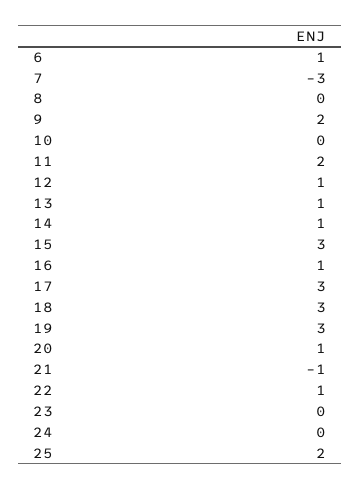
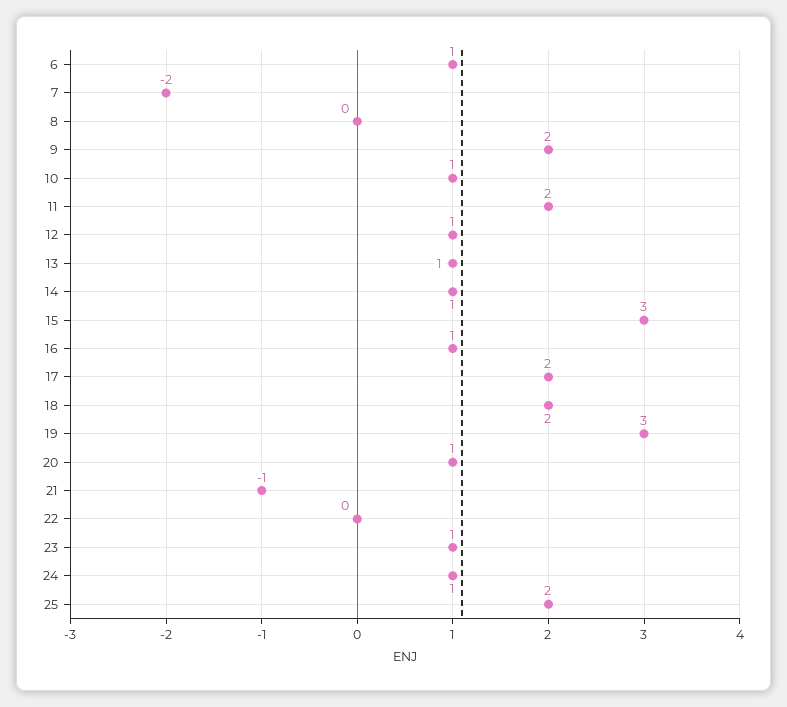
  {
    "6": 1,
-   "7": -3,
+   "7": -2,
    "8": 0,
    "9": 2,
-   "10": 0,
+   "10": 1,
    "11": 2,
    "12": 1,
    "13": 1,
    "14": 1,
    "15": 3,
    "16": 1,
-   "17": 3,
+   "17": 2,
-   "18": 3,
+   "18": 2,
    "19": 3,
    "20": 1,
    "21": -1,
-   "22": 1,
+   "22": 0,
-   "23": 0,
+   "23": 1,
-   "24": 0,
+   "24": 1,
    "25": 2
  }

